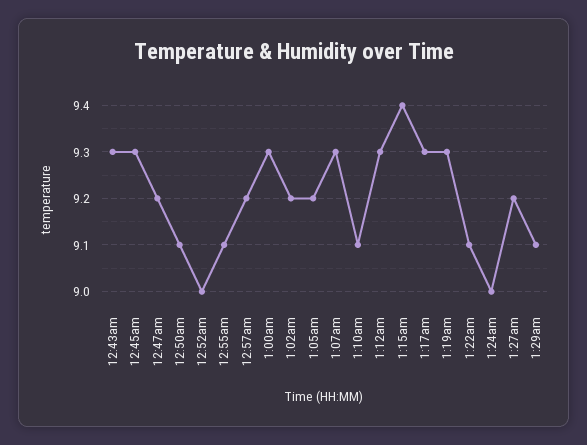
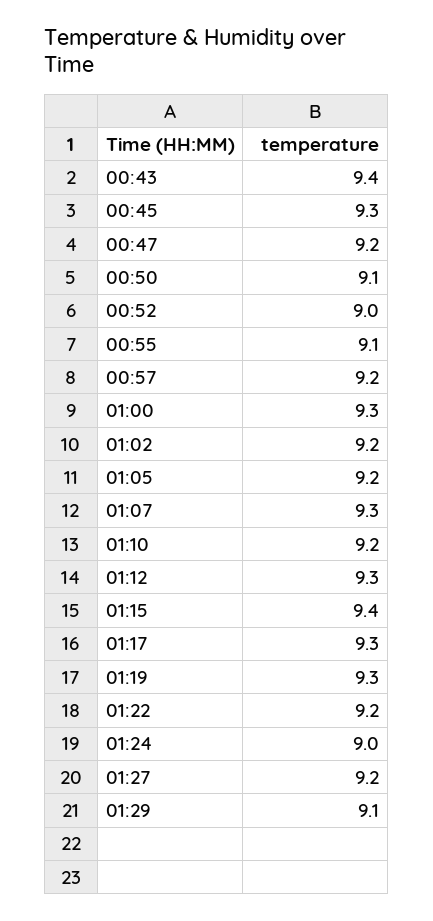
  {
-   "12:43am": 9.3,
+   "12:43am": 9.4,
    "12:45am": 9.3,
    "12:47am": 9.2,
    "12:50am": 9.1,
    "12:52am": 9,
    "12:55am": 9.1,
    "12:57am": 9.2,
    "1:00am": 9.3,
    "1:02am": 9.2,
    "1:05am": 9.2,
    "1:07am": 9.3,
-   "1:10am": 9.1,
+   "1:10am": 9.2,
    "1:12am": 9.3,
    "1:15am": 9.4,
    "1:17am": 9.3,
    "1:19am": 9.3,
-   "1:22am": 9.1,
+   "1:22am": 9.2,
    "1:24am": 9,
    "1:27am": 9.2,
    "1:29am": 9.1
  }

